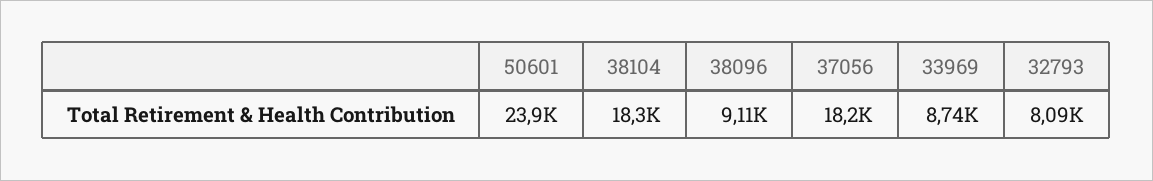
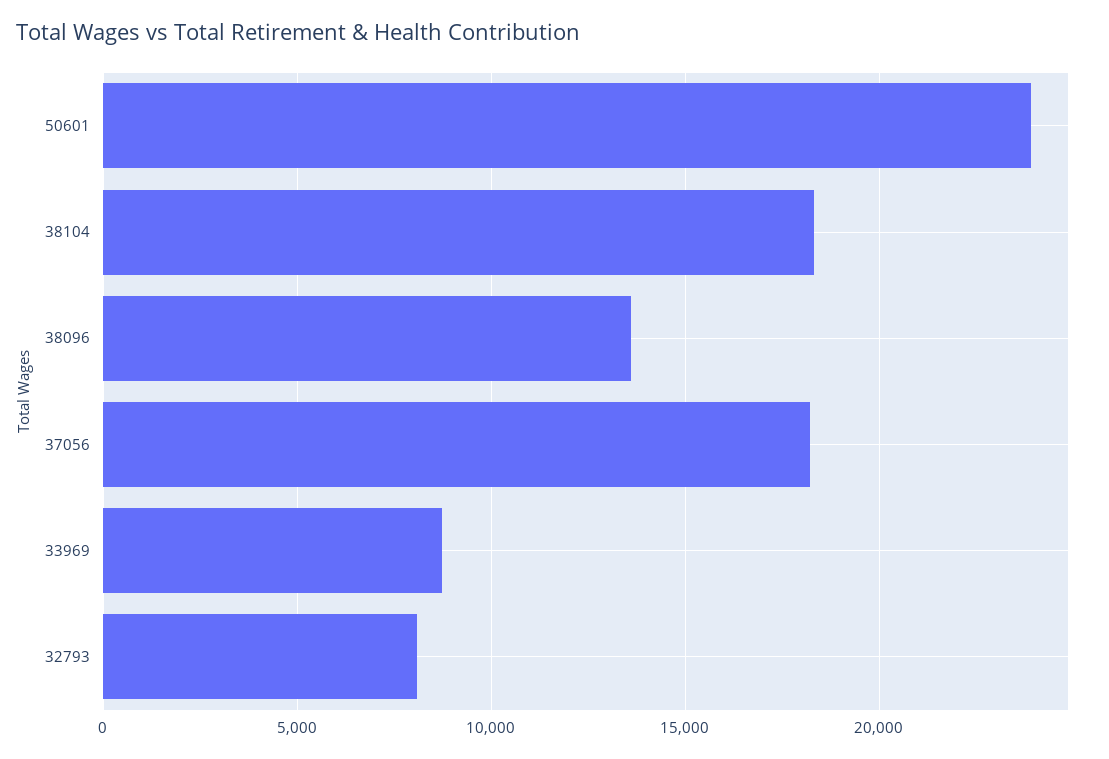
  {
    "50601": 23900,
    "38104": 18300,
-   "38096": 9110,
+   "38096": 13500,
    "37056": 18200,
    "33969": 8740,
    "32793": 8090
  }

